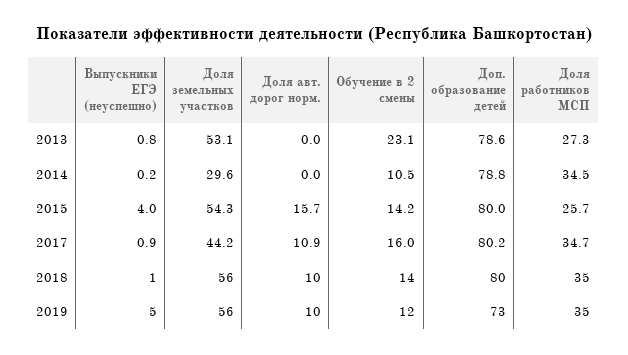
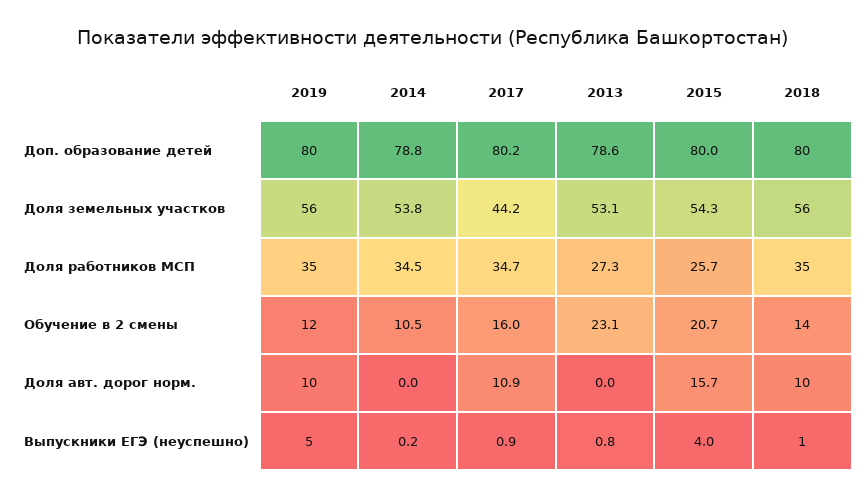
  {
    "Выпускники ЕГЭ (неуспешно)": {
      "2013": 0.8,
      "2014": 0.2,
      "2015": 4,
      "2017": 0.9,
      "2018": 1,
      "2019": 5
    },
    "Доля земельных участков": {
      "2013": 53.1,
-     "2014": 29.6,
+     "2014": 53.8,
      "2015": 54.3,
      "2017": 44.2,
      "2018": 56,
      "2019": 56
    },
    "Доля авт. дорог норм.": {
      "2013": 0,
      "2014": 0,
      "2015": 15.7,
      "2017": 10.9,
      "2018": 10,
      "2019": 10
    },
    "Обучение в 2 смены": {
      "2013": 23.1,
      "2014": 10.5,
-     "2015": 14.2,
+     "2015": 20.7,
      "2017": 16,
      "2018": 14,
      "2019": 12
    },
    "Доп. образование детей": {
      "2013": 78.6,
      "2014": 78.8,
      "2015": 80,
      "2017": 80.2,
      "2018": 80,
-     "2019": 73
+     "2019": 80
    },
    "Доля работников МСП": {
      "2013": 27.3,
      "2014": 34.5,
      "2015": 25.7,
      "2017": 34.7,
      "2018": 35,
      "2019": 35
    }
  }

